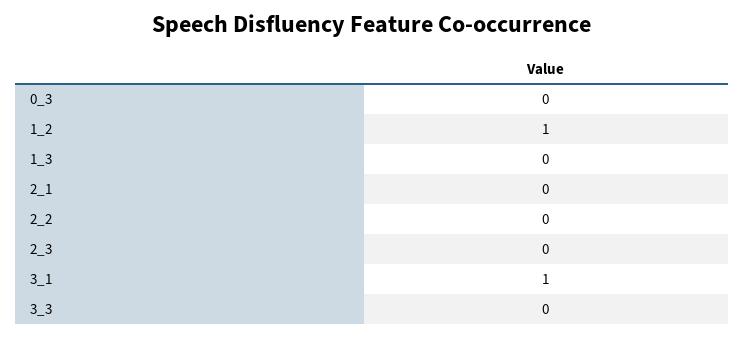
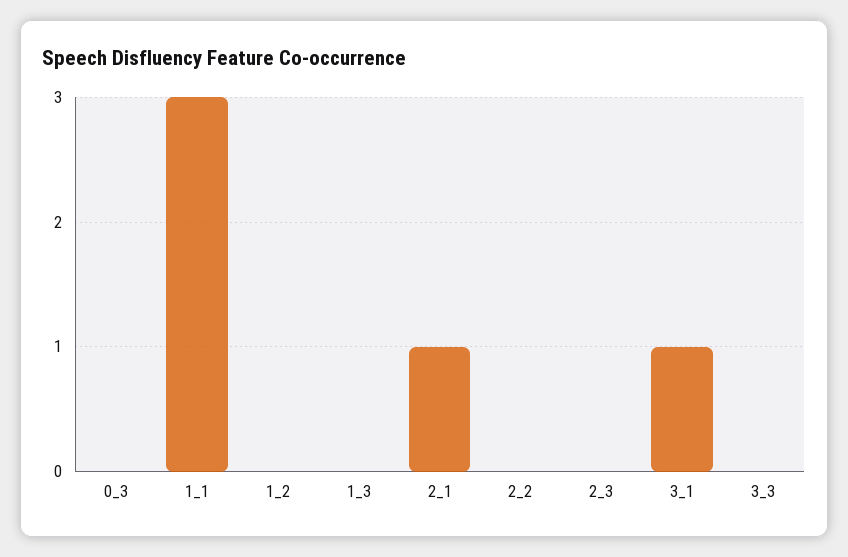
  {
    "0_3": 0,
-   "1_2": 1,
+   "1_2": 0,
    "1_3": 0,
-   "2_1": 0,
+   "2_1": 1,
    "2_2": 0,
    "2_3": 0,
    "3_1": 1,
-   "3_3": 0
+   "3_3": 0,
+   "1_1": 3
  }

